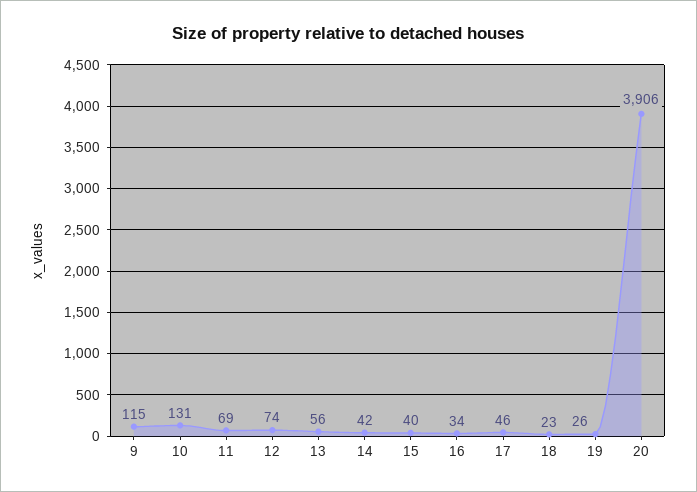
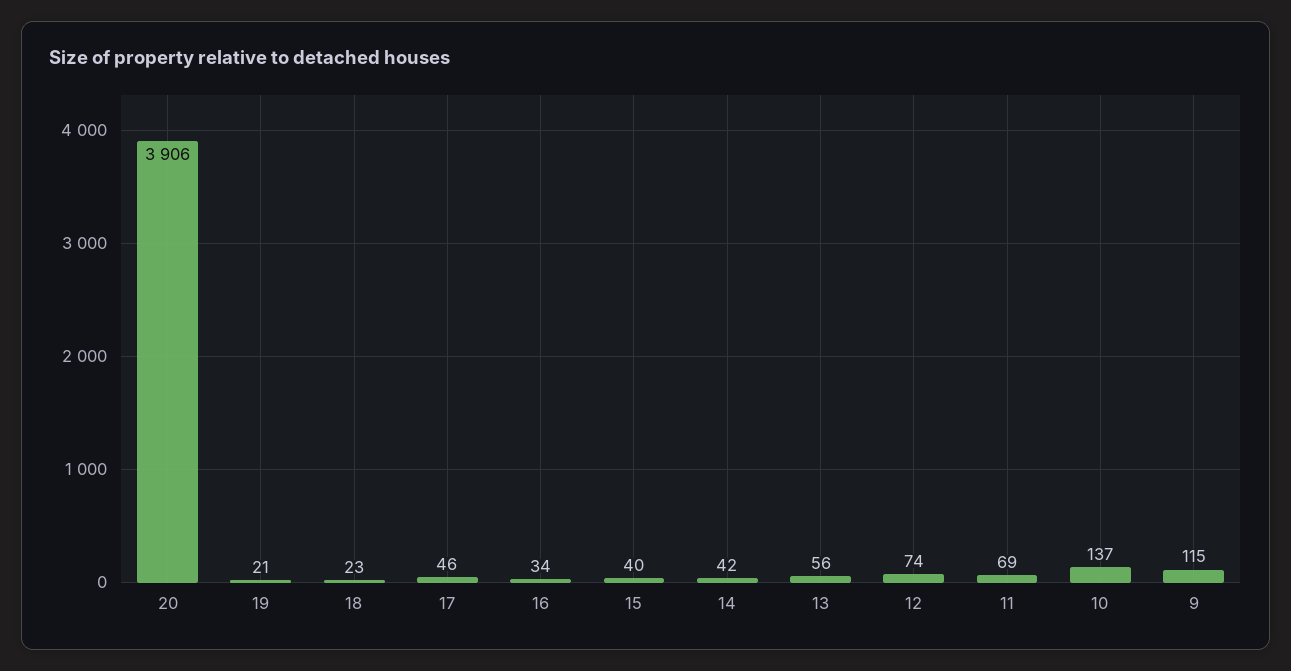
  {
    "9": 115,
-   "10": 131,
+   "10": 137,
    "11": 69,
    "12": 74,
    "13": 56,
    "14": 42,
    "15": 40,
    "16": 34,
    "17": 46,
    "18": 23,
-   "19": 26,
+   "19": 21,
    "20": 3906
  }

